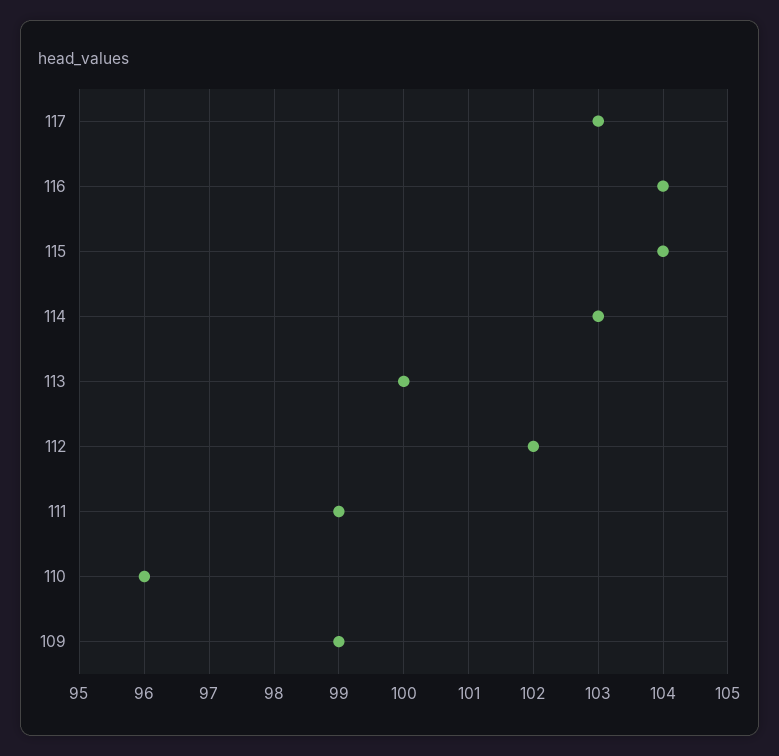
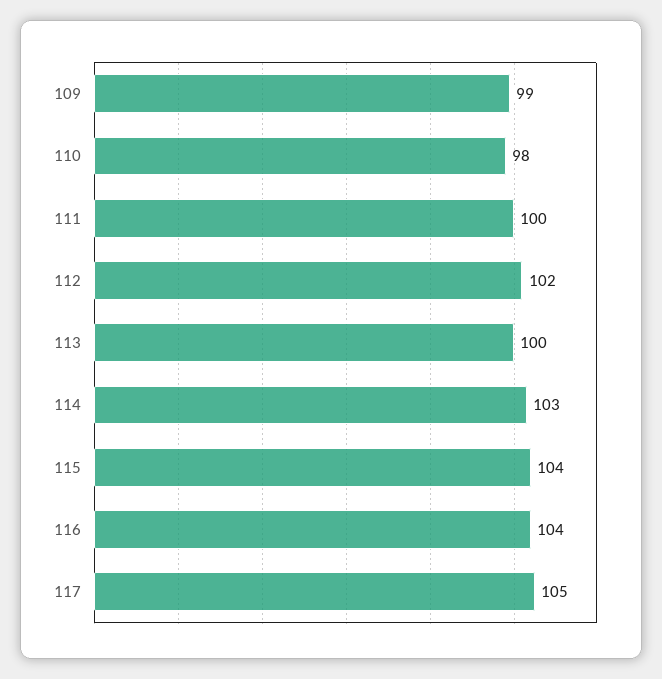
  {
-   "117": 103,
+   "117": 105,
    "116": 104,
    "115": 104,
    "114": 103,
    "113": 100,
    "112": 102,
-   "111": 99,
+   "111": 100,
-   "110": 96,
+   "110": 98,
    "109": 99
  }

